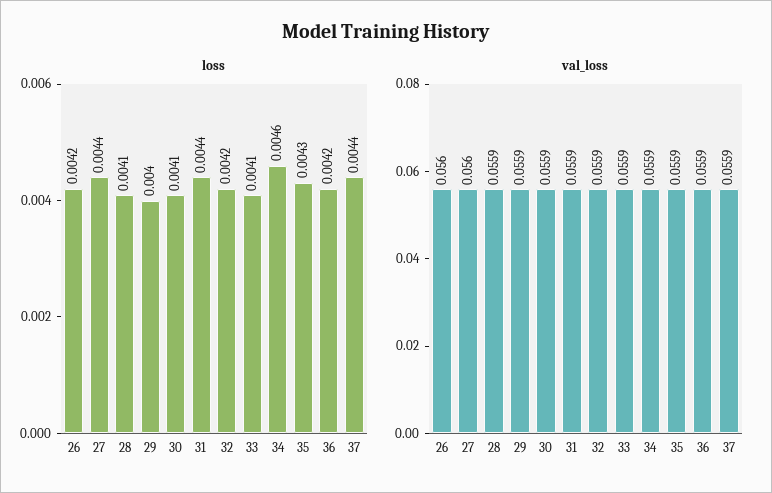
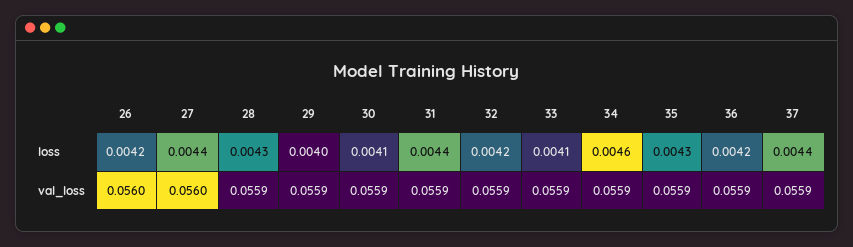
  {
    "loss": {
      "26": 0.0042,
      "27": 0.0044,
-     "28": 0.0041,
+     "28": 0.0043,
      "29": 0.004,
      "30": 0.0041,
      "31": 0.0044,
      "32": 0.0042,
      "33": 0.0041,
      "34": 0.0046,
      "35": 0.0043,
      "36": 0.0042,
      "37": 0.0044
    },
    "val_loss": {
      "26": 0.056,
      "27": 0.056,
      "28": 0.0559,
      "29": 0.0559,
      "30": 0.0559,
      "31": 0.0559,
      "32": 0.0559,
      "33": 0.0559,
      "34": 0.0559,
      "35": 0.0559,
      "36": 0.0559,
      "37": 0.0559
    }
  }

